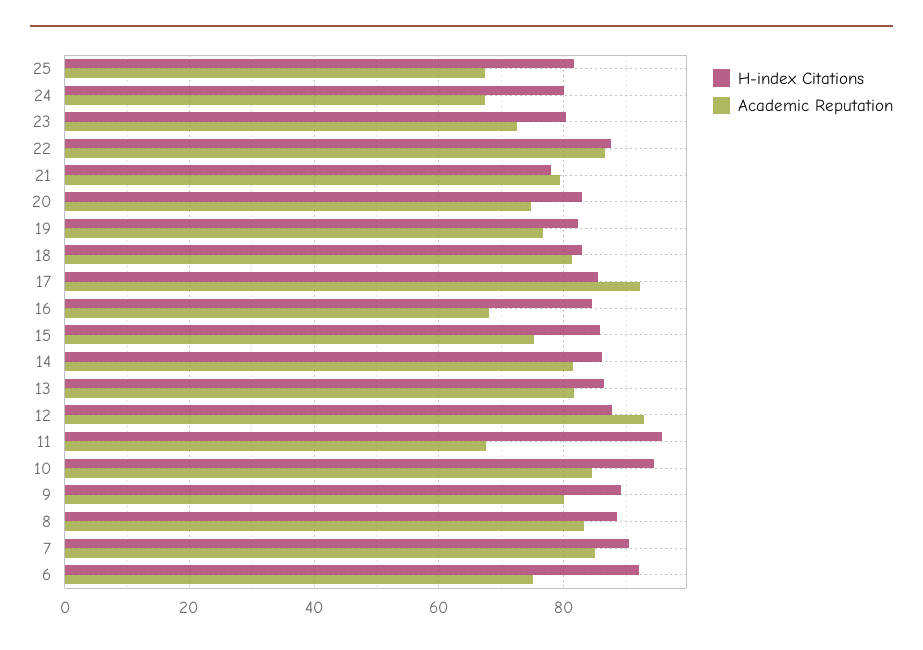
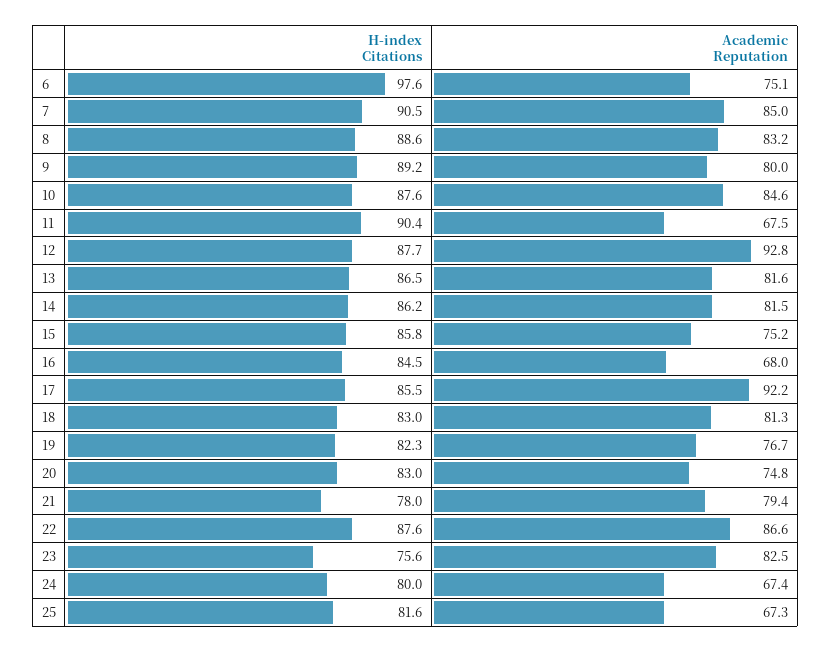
  {
    "H-index Citations": {
      "25": 81.6,
      "24": 80,
-     "23": 80,
+     "23": 75.6,
      "22": 87.6,
      "21": 78,
      "20": 83,
      "19": 82.3,
      "18": 83,
      "17": 85.5,
      "16": 84.5,
      "15": 85.8,
      "14": 86.2,
      "13": 86.5,
      "12": 87.7,
-     "11": 96,
+     "11": 90.4,
-     "10": 94,
+     "10": 87.6,
      "9": 89.2,
      "8": 88.6,
      "7": 90.5,
-     "6": 92
+     "6": 97.6
    },
    "Academic Reputation": {
      "25": 67.3,
      "24": 67.4,
-     "23": 72,
+     "23": 82.5,
      "22": 86.6,
      "21": 79.4,
      "20": 74.8,
      "19": 76.7,
      "18": 81.3,
      "17": 92.2,
      "16": 68,
      "15": 75.2,
      "14": 81.5,
      "13": 81.6,
      "12": 92.8,
      "11": 67.5,
      "10": 84.6,
      "9": 80,
      "8": 83.2,
      "7": 85,
      "6": 75.1
    }
  }

